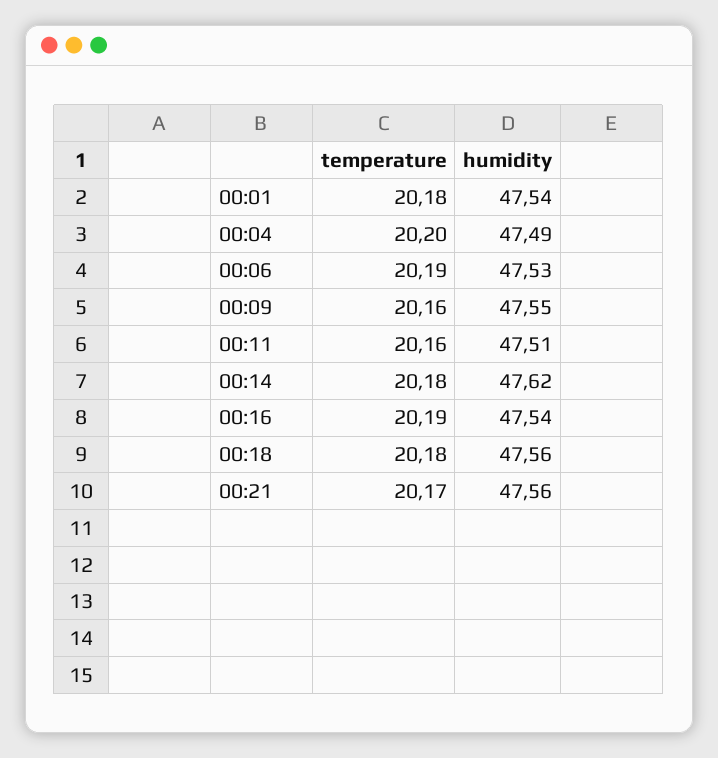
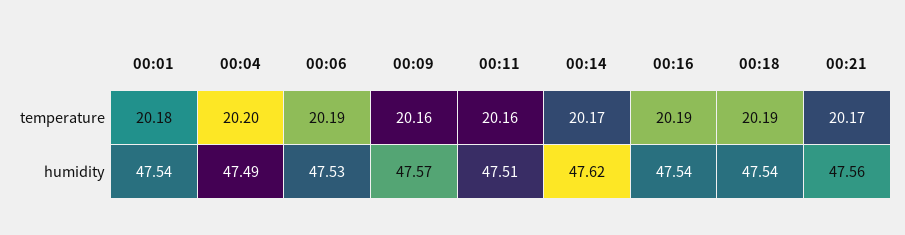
  {
    "temperature": {
      "00:01": 20.18,
      "00:04": 20.2,
      "00:06": 20.19,
      "00:09": 20.16,
      "00:11": 20.16,
-     "00:14": 20.18,
+     "00:14": 20.17,
      "00:16": 20.19,
-     "00:18": 20.18,
+     "00:18": 20.19,
      "00:21": 20.17
    },
    "humidity": {
      "00:01": 47.54,
      "00:04": 47.49,
      "00:06": 47.53,
-     "00:09": 47.55,
+     "00:09": 47.57,
      "00:11": 47.51,
      "00:14": 47.62,
      "00:16": 47.54,
-     "00:18": 47.56,
+     "00:18": 47.54,
      "00:21": 47.56
    }
  }

